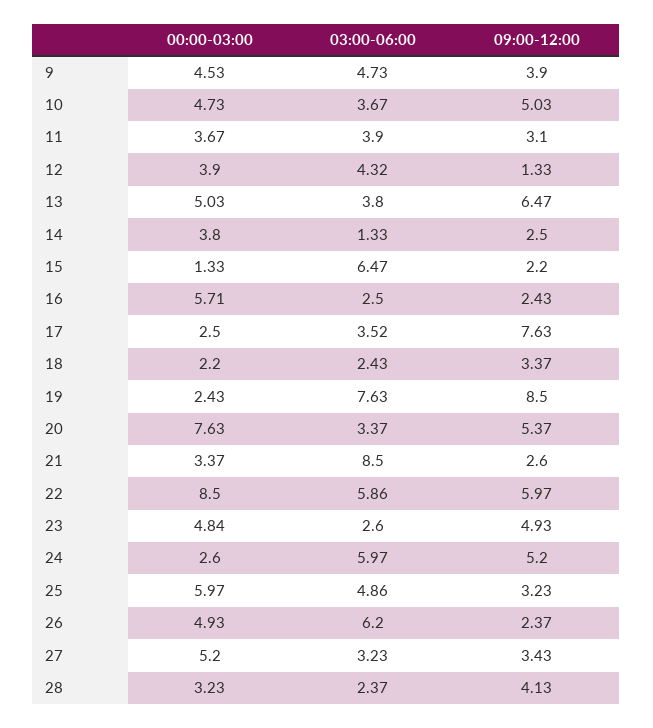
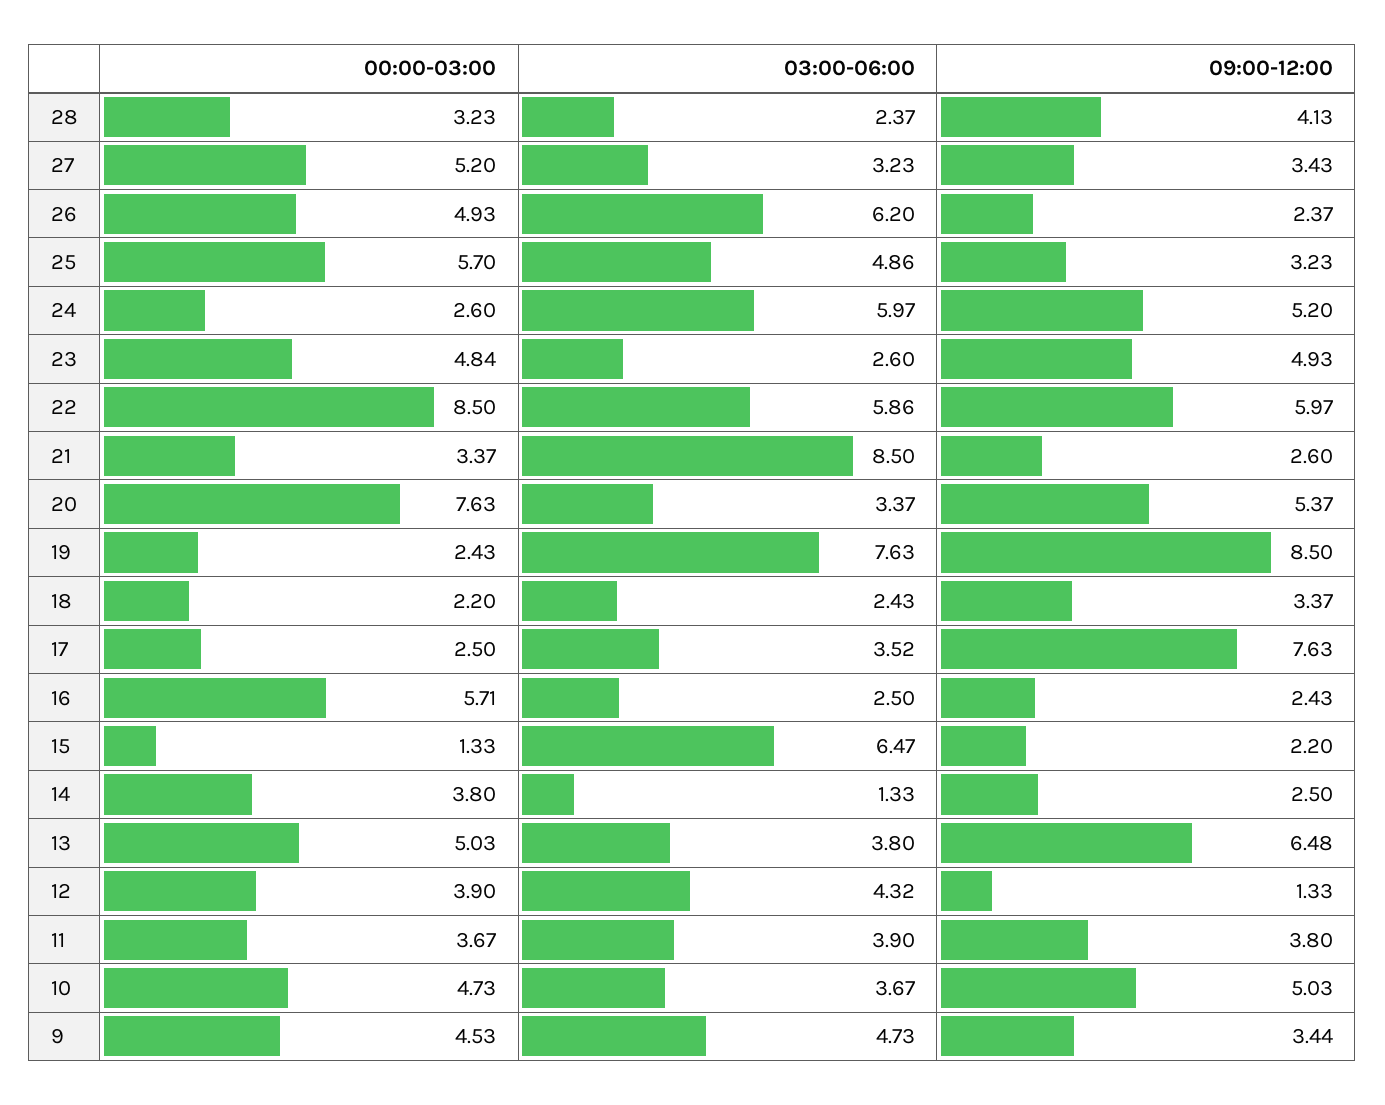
  {
    "00:00-03:00": {
      "9": 4.53,
      "10": 4.73,
      "11": 3.67,
      "12": 3.9,
      "13": 5.03,
      "14": 3.8,
      "15": 1.33,
      "16": 5.71,
      "17": 2.5,
      "18": 2.2,
      "19": 2.43,
      "20": 7.63,
      "21": 3.37,
      "22": 8.5,
      "23": 4.84,
      "24": 2.6,
-     "25": 5.97,
+     "25": 5.7,
      "26": 4.93,
      "27": 5.2,
      "28": 3.23
    },
    "03:00-06:00": {
      "9": 4.73,
      "10": 3.67,
      "11": 3.9,
      "12": 4.32,
      "13": 3.8,
      "14": 1.33,
      "15": 6.47,
      "16": 2.5,
      "17": 3.52,
      "18": 2.43,
      "19": 7.63,
      "20": 3.37,
      "21": 8.5,
      "22": 5.86,
      "23": 2.6,
      "24": 5.97,
      "25": 4.86,
      "26": 6.2,
      "27": 3.23,
      "28": 2.37
    },
    "09:00-12:00": {
-     "9": 3.9,
+     "9": 3.44,
      "10": 5.03,
-     "11": 3.1,
+     "11": 3.8,
      "12": 1.33,
-     "13": 6.47,
+     "13": 6.48,
      "14": 2.5,
      "15": 2.2,
      "16": 2.43,
      "17": 7.63,
      "18": 3.37,
      "19": 8.5,
      "20": 5.37,
      "21": 2.6,
      "22": 5.97,
      "23": 4.93,
      "24": 5.2,
      "25": 3.23,
      "26": 2.37,
      "27": 3.43,
      "28": 4.13
    }
  }

